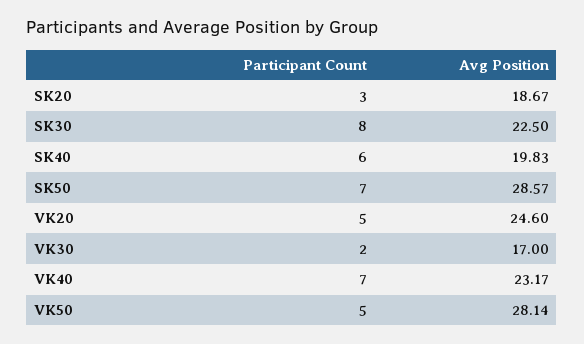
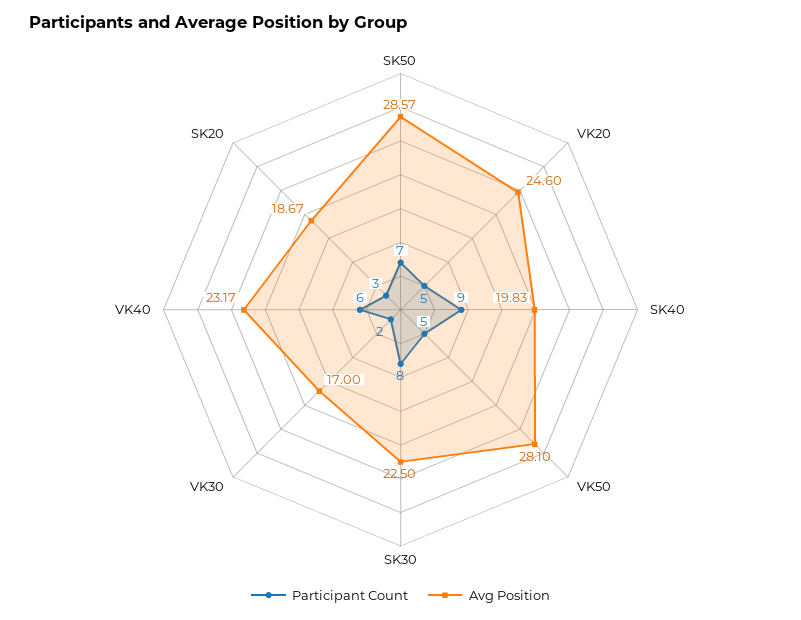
  {
    "Participant Count": {
      "SK20": 3,
      "SK30": 8,
-     "SK40": 6,
+     "SK40": 9,
      "SK50": 7,
      "VK20": 5,
      "VK30": 2,
-     "VK40": 7,
+     "VK40": 6,
      "VK50": 5
    },
    "Avg Position": {
      "SK20": 18.67,
      "SK30": 22.5,
      "SK40": 19.83,
      "SK50": 28.57,
      "VK20": 24.6,
      "VK30": 17,
      "VK40": 23.17,
-     "VK50": 28.14
+     "VK50": 28.1
    }
  }

